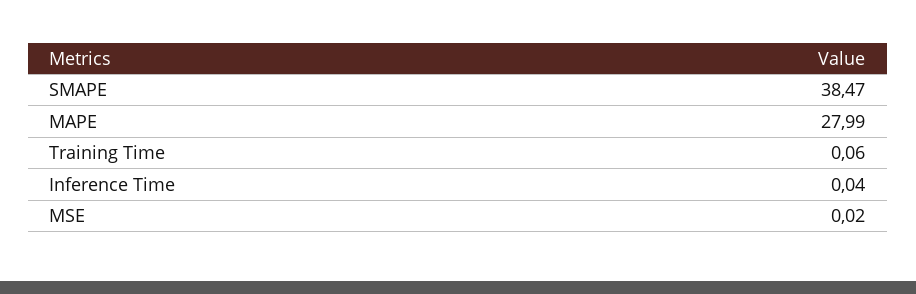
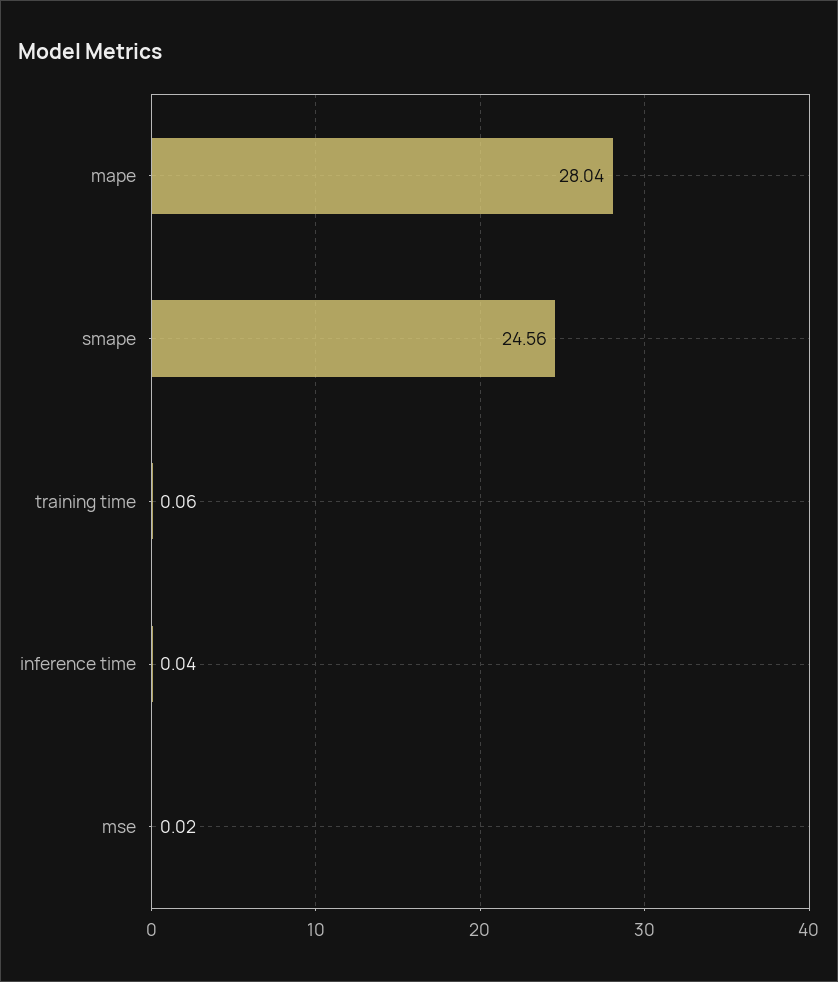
  {
-   "SMAPE": 38.47,
+   "SMAPE": 24.56,
-   "MAPE": 27.99,
+   "MAPE": 28.04,
    "Training Time": 0.06,
    "Inference Time": 0.04,
    "MSE": 0.02
  }

